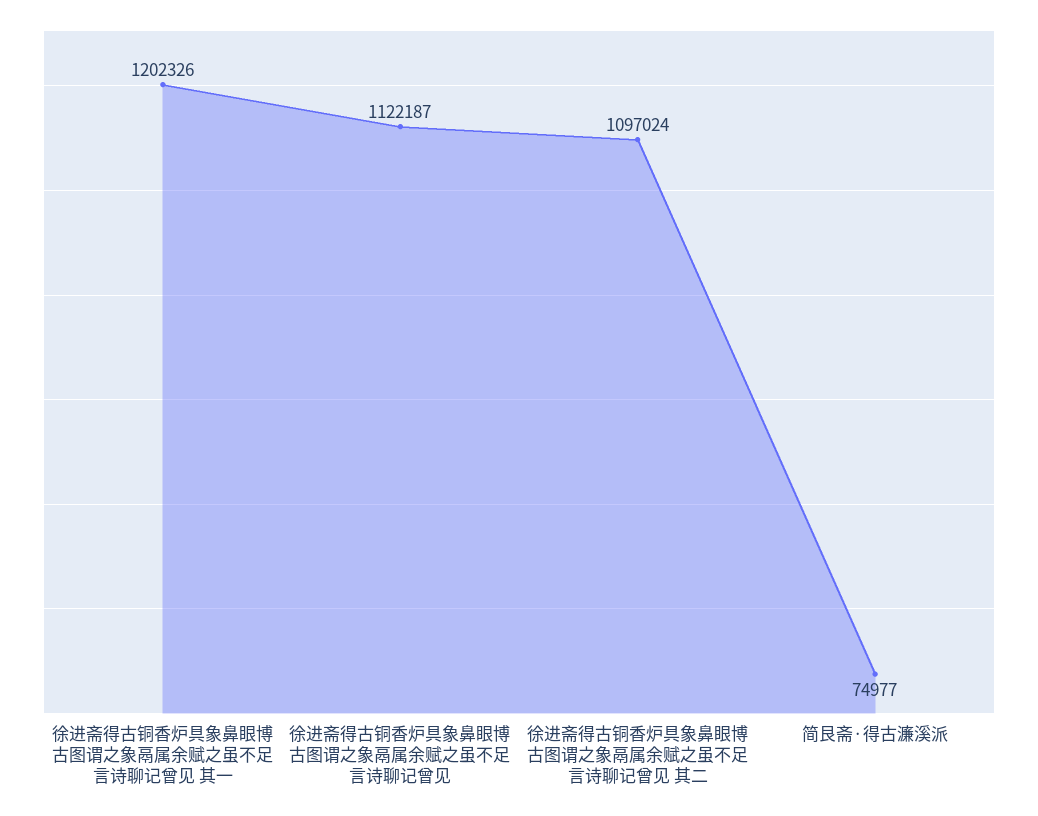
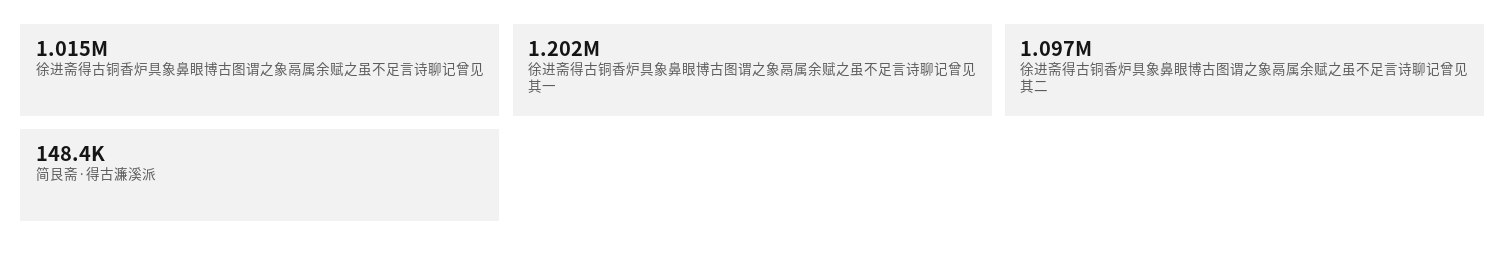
  {
    "徐进斋得古铜香炉具象鼻眼博古图谓之象鬲属余赋之虽不足言诗聊记曾见 其一": 1202326,
-   "徐进斋得古铜香炉具象鼻眼博古图谓之象鬲属余赋之虽不足言诗聊记曾见": 1122187,
+   "徐进斋得古铜香炉具象鼻眼博古图谓之象鬲属余赋之虽不足言诗聊记曾见": 1015000,
    "徐进斋得古铜香炉具象鼻眼博古图谓之象鬲属余赋之虽不足言诗聊记曾见 其二": 1097024,
-   "简艮斋·得古濂溪派": 74977
+   "简艮斋·得古濂溪派": 148400
  }

